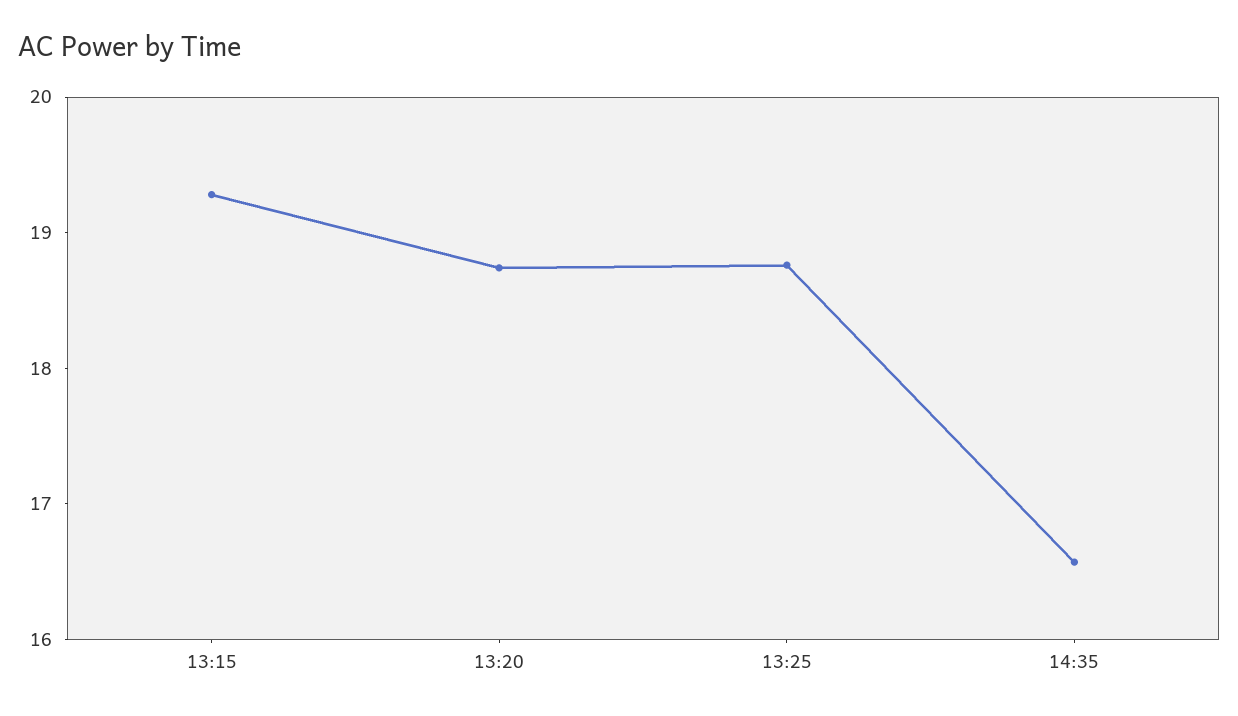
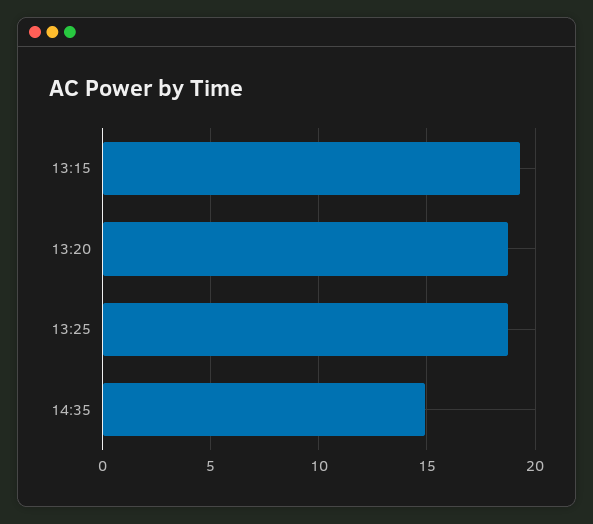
  {
    "13:15": 19.2,
    "13:20": 18.8,
    "13:25": 18.8,
-   "14:35": 16.6
+   "14:35": 15
  }

